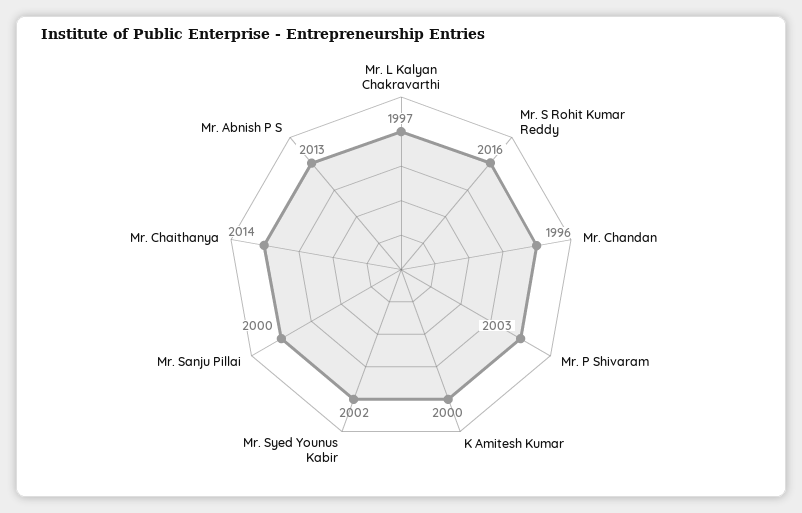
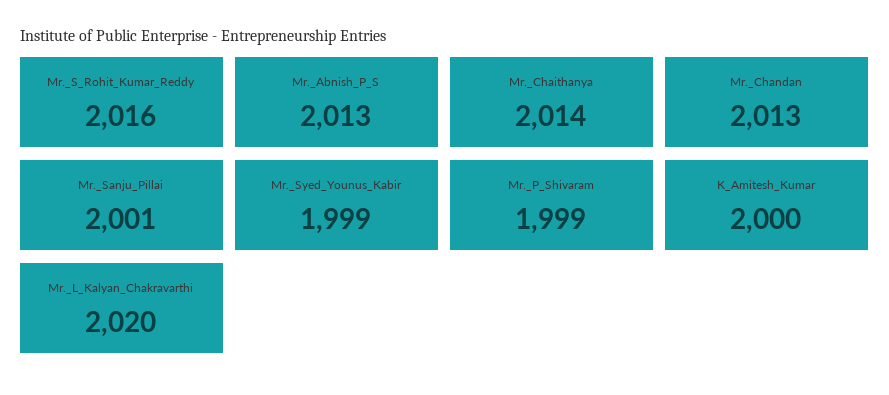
  {
-   "Mr. L Kalyan Chakravarthi": 1997,
+   "Mr. L Kalyan Chakravarthi": 2020,
    "Mr. S Rohit Kumar Reddy": 2016,
-   "Mr. Chandan": 1996,
+   "Mr. Chandan": 2013,
-   "Mr. P Shivaram": 2003,
+   "Mr. P Shivaram": 1999,
    "K Amitesh Kumar": 2000,
-   "Mr. Syed Younus Kabir": 2002,
+   "Mr. Syed Younus Kabir": 1999,
-   "Mr. Sanju Pillai": 2000,
+   "Mr. Sanju Pillai": 2001,
    "Mr. Chaithanya": 2014,
    "Mr. Abnish P S": 2013
  }

